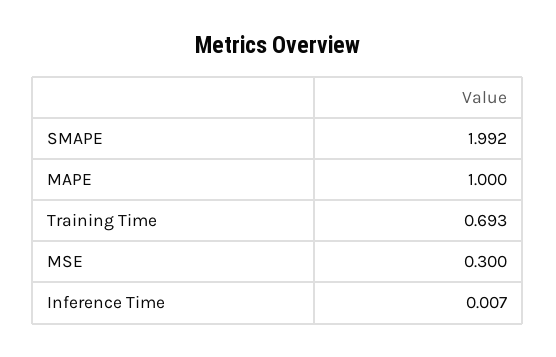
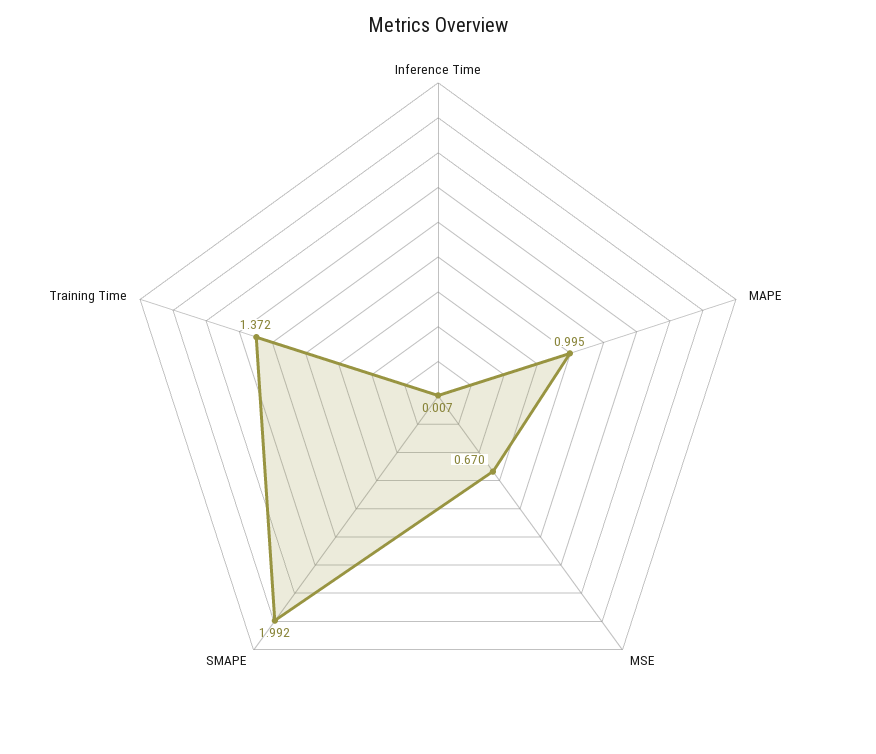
  {
    "SMAPE": 1.992,
-   "MAPE": 1,
+   "MAPE": 0.995,
-   "Training Time": 0.693,
+   "Training Time": 1.372,
-   "MSE": 0.3,
+   "MSE": 0.67,
    "Inference Time": 0.007
  }

